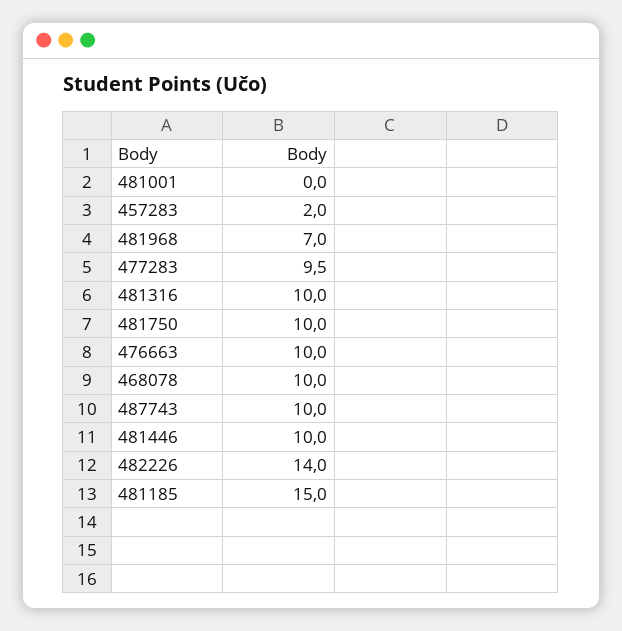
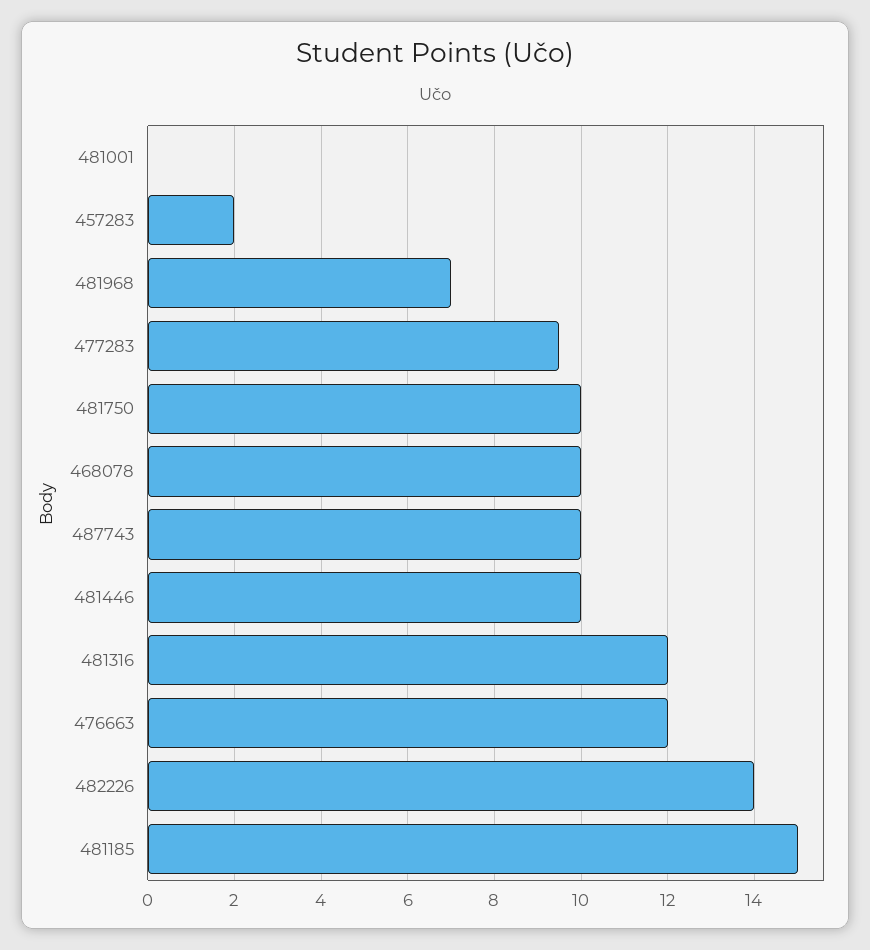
  {
    "481001": 0,
    "457283": 2,
    "481968": 7,
    "477283": 9.5,
-   "481316": 10,
+   "481316": 12,
    "481750": 10,
-   "476663": 10,
+   "476663": 12,
    "468078": 10,
    "487743": 10,
    "481446": 10,
    "482226": 14,
    "481185": 15
  }

